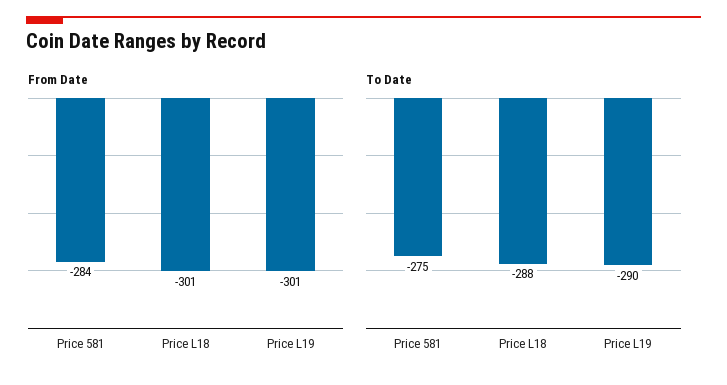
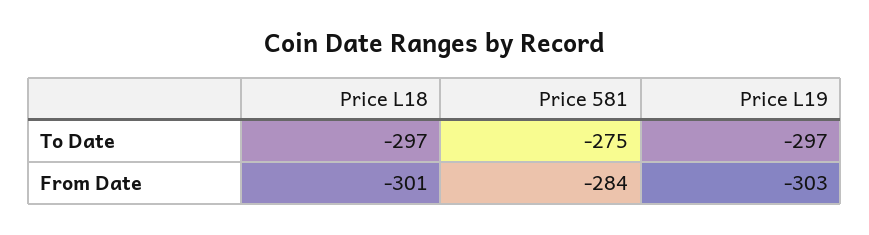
  {
    "From Date": {
      "Price 581": -284,
      "Price L18": -301,
-     "Price L19": -301
+     "Price L19": -303
    },
    "To Date": {
      "Price 581": -275,
-     "Price L18": -288,
+     "Price L18": -297,
-     "Price L19": -290
+     "Price L19": -297
    }
  }

